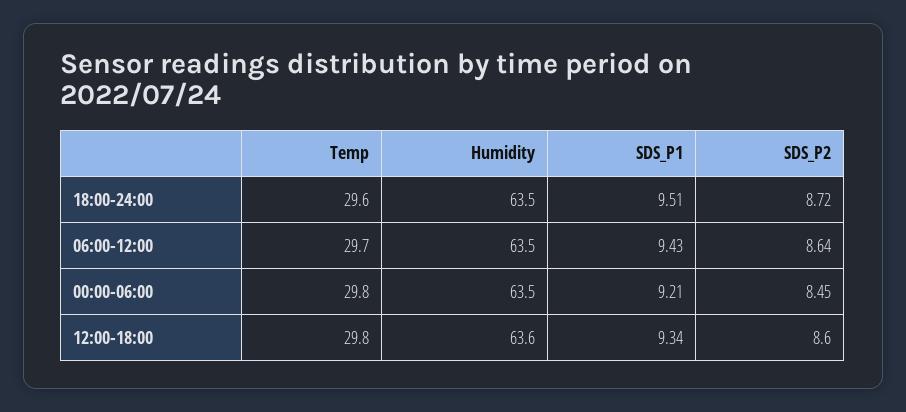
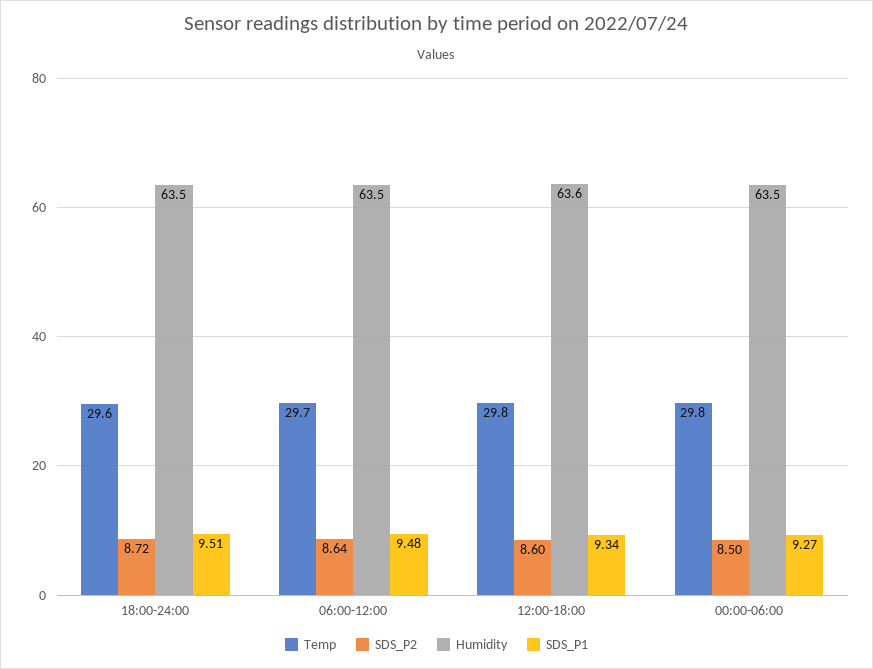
  {
    "Temp": {
      "18:00-24:00": 29.6,
      "06:00-12:00": 29.7,
      "00:00-06:00": 29.8,
      "12:00-18:00": 29.8
    },
    "Humidity": {
      "18:00-24:00": 63.5,
      "06:00-12:00": 63.5,
      "00:00-06:00": 63.5,
      "12:00-18:00": 63.6
    },
    "SDS_P1": {
      "18:00-24:00": 9.51,
-     "06:00-12:00": 9.43,
+     "06:00-12:00": 9.48,
-     "00:00-06:00": 9.21,
+     "00:00-06:00": 9.27,
      "12:00-18:00": 9.34
    },
    "SDS_P2": {
      "18:00-24:00": 8.72,
      "06:00-12:00": 8.64,
-     "00:00-06:00": 8.45,
+     "00:00-06:00": 8.5,
      "12:00-18:00": 8.6
    }
  }

